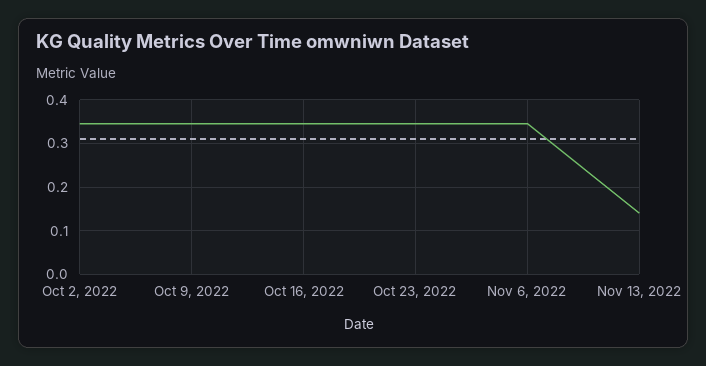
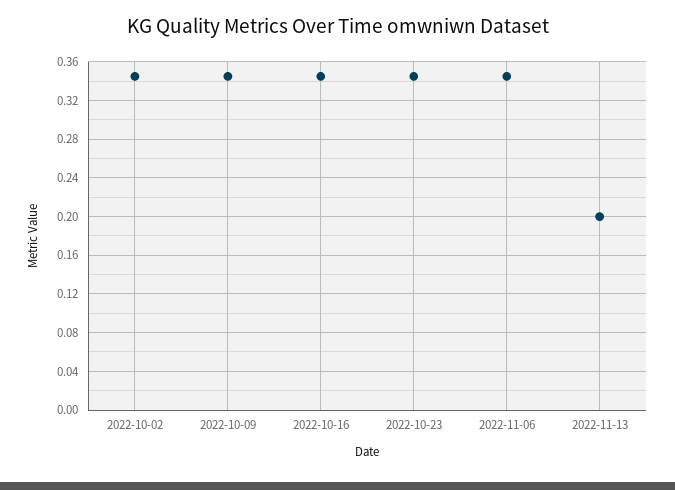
  {
    "Oct 2, 2022": 0.35,
    "Oct 9, 2022": 0.35,
    "Oct 16, 2022": 0.35,
    "Oct 23, 2022": 0.35,
    "Nov 6, 2022": 0.35,
-   "Nov 13, 2022": 0.14
+   "Nov 13, 2022": 0.2
  }

